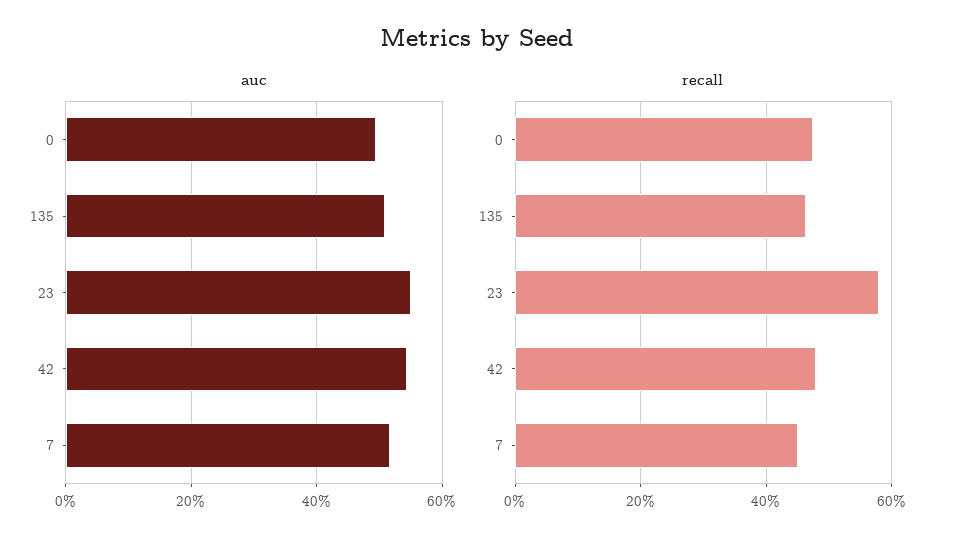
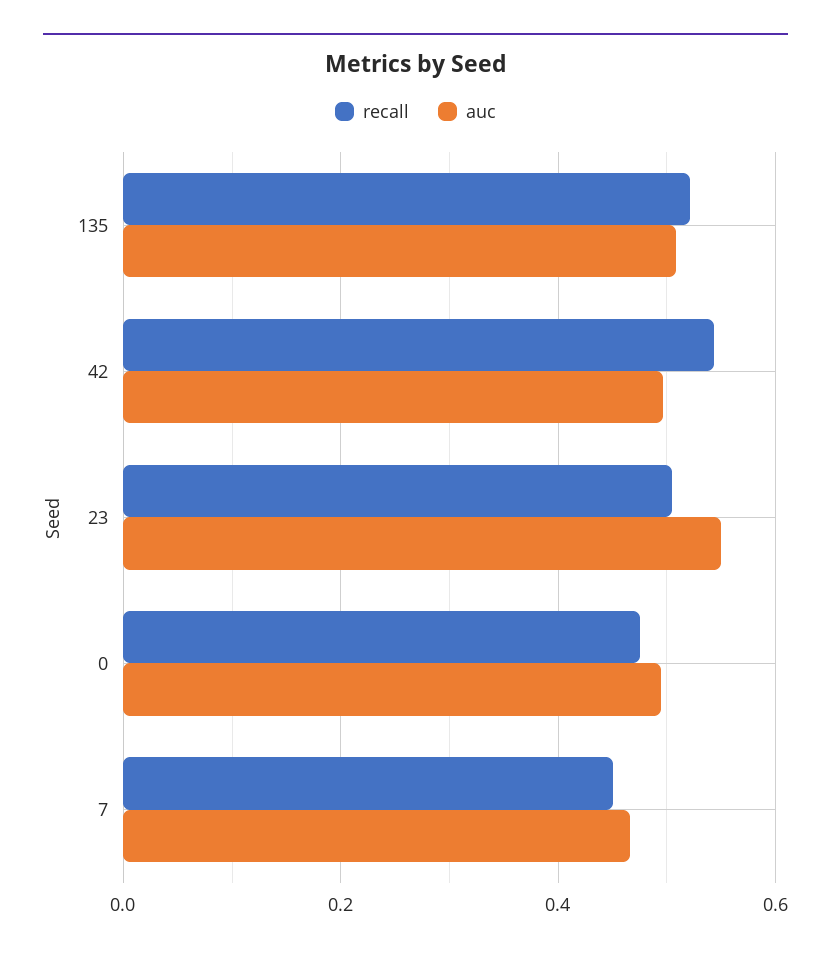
  {
    "auc": {
      "0": 0.5,
      "135": 0.5,
      "23": 0.54,
-     "42": 0.54,
+     "42": 0.5,
-     "7": 0.52
+     "7": 0.46
    },
    "recall": {
      "0": 0.48,
-     "135": 0.46,
+     "135": 0.52,
-     "23": 0.58,
+     "23": 0.5,
-     "42": 0.48,
+     "42": 0.54,
      "7": 0.46
    }
  }

